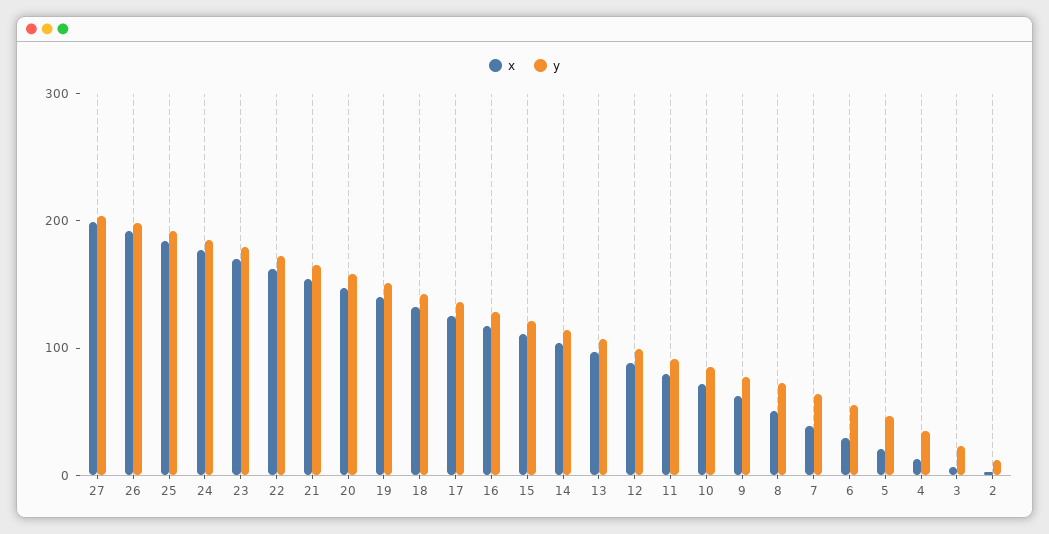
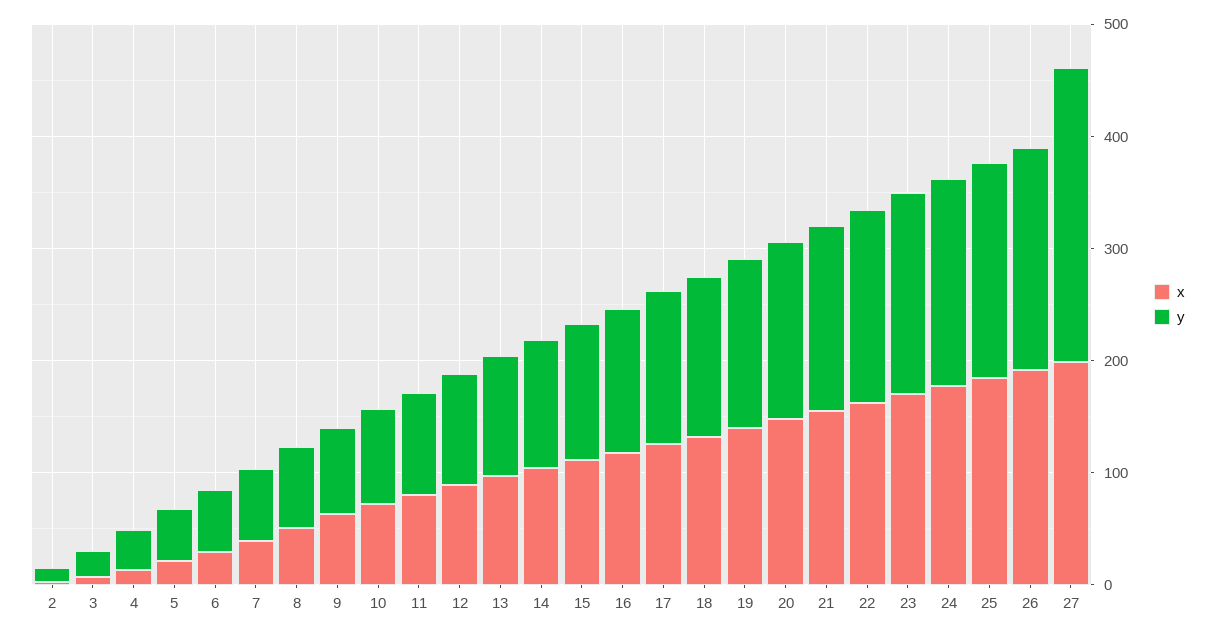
  {
    "x": {
      "27": 200,
      "26": 200,
      "25": 180,
      "24": 180,
      "23": 160,
      "22": 160,
      "21": 160,
      "20": 140,
      "19": 140,
      "18": 140,
      "17": 120,
      "16": 120,
      "15": 120,
      "14": 100,
      "13": 100,
      "12": 80,
      "11": 80,
      "10": 80,
      "9": 60,
      "8": 60,
      "7": 40,
      "6": 20,
      "5": 20,
      "4": 20,
      "3": 0,
      "2": 0
    },
    "y": {
-     "27": 200,
+     "27": 260,
      "26": 200,
      "25": 200,
      "24": 180,
      "23": 180,
      "22": 180,
      "21": 160,
      "20": 160,
      "19": 160,
      "18": 140,
      "17": 140,
      "16": 120,
      "15": 120,
      "14": 120,
      "13": 100,
      "12": 100,
      "11": 100,
      "10": 80,
      "9": 80,
      "8": 80,
      "7": 60,
      "6": 60,
      "5": 40,
      "4": 40,
      "3": 20,
      "2": 20
    }
  }

